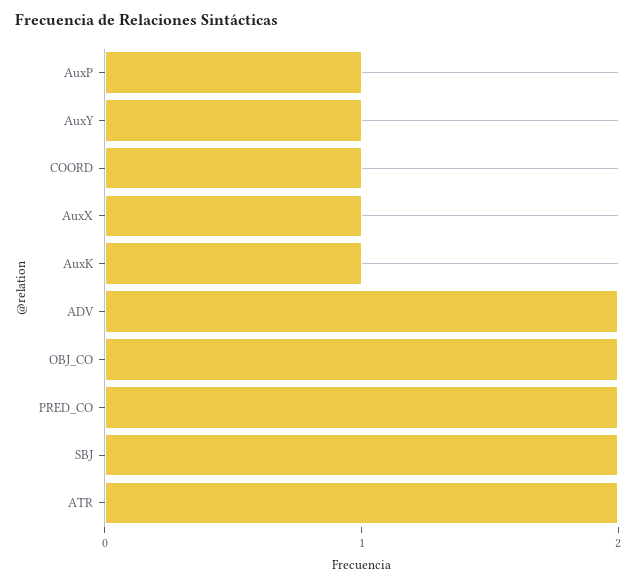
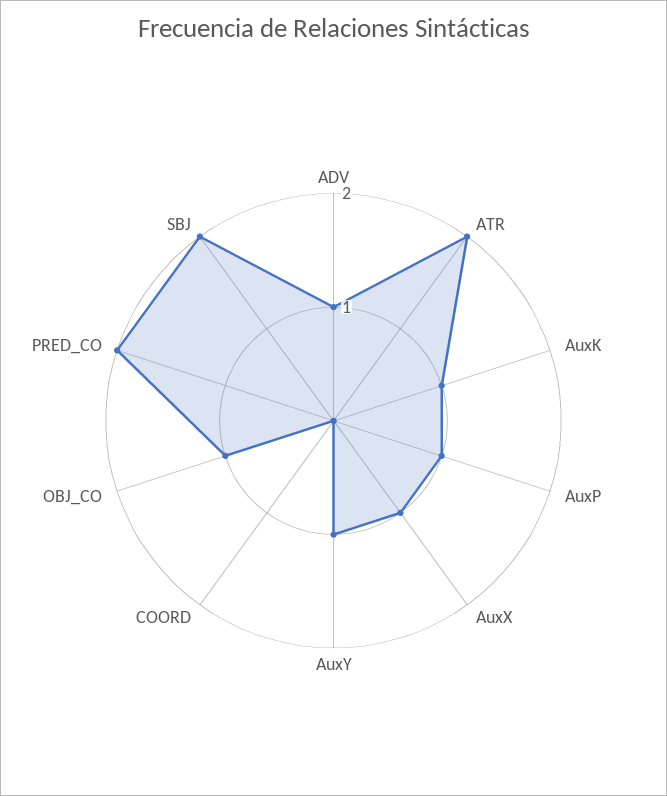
  {
    "AuxP": 1,
    "AuxY": 1,
-   "COORD": 1,
+   "COORD": 0,
    "AuxX": 1,
    "AuxK": 1,
-   "ADV": 2,
+   "ADV": 1,
-   "OBJ_CO": 2,
+   "OBJ_CO": 1,
    "PRED_CO": 2,
    "SBJ": 2,
    "ATR": 2
  }

